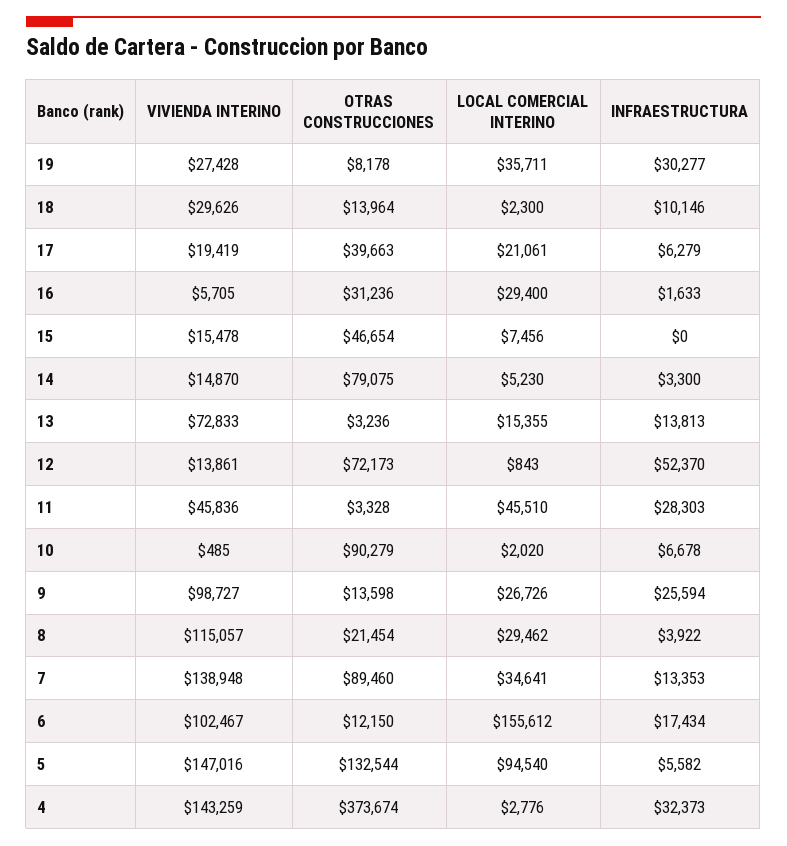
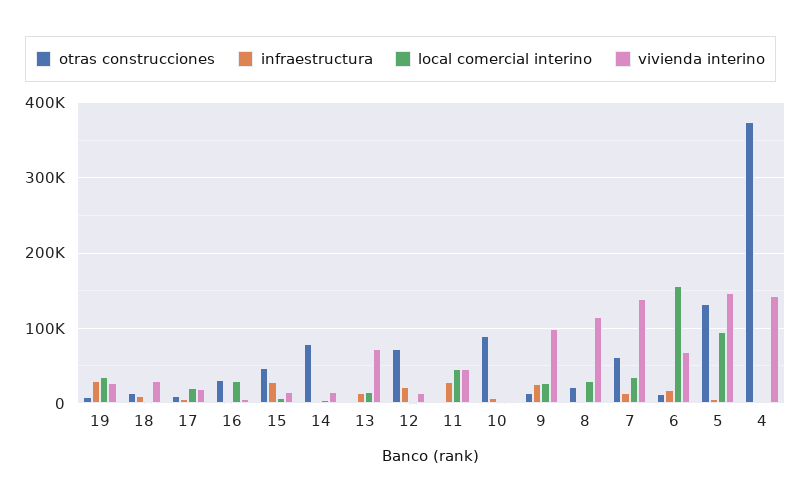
  {
    "VIVIENDA INTERINO": {
      "19": 27428,
      "18": 29626,
      "17": 19419,
      "16": 5705,
      "15": 15478,
      "14": 14870,
      "13": 72833,
      "12": 13861,
      "11": 45836,
      "10": 485,
      "9": 98727,
      "8": 115057,
      "7": 138948,
-     "6": 102467,
+     "6": 70000,
      "5": 147016,
      "4": 143259
    },
    "OTRAS CONSTRUCCIONES": {
      "19": 8178,
      "18": 13964,
-     "17": 39663,
+     "17": 10000,
      "16": 31236,
      "15": 46654,
      "14": 79075,
      "13": 3236,
      "12": 72173,
      "11": 3328,
      "10": 90279,
      "9": 13598,
      "8": 21454,
-     "7": 89460,
+     "7": 60000,
      "6": 12150,
      "5": 132544,
      "4": 373674
    },
    "LOCAL COMERCIAL INTERINO": {
      "19": 35711,
      "18": 2300,
      "17": 21061,
      "16": 29400,
      "15": 7456,
      "14": 5230,
      "13": 15355,
      "12": 843,
      "11": 45510,
      "10": 2020,
      "9": 26726,
      "8": 29462,
      "7": 34641,
      "6": 155612,
      "5": 94540,
      "4": 2776
    },
    "INFRAESTRUCTURA": {
      "19": 30277,
      "18": 10146,
      "17": 6279,
      "16": 1633,
-     "15": 0,
+     "15": 30000,
      "14": 3300,
      "13": 13813,
-     "12": 52370,
+     "12": 20000,
      "11": 28303,
      "10": 6678,
      "9": 25594,
      "8": 3922,
      "7": 13353,
      "6": 17434,
      "5": 5582,
-     "4": 32373
+     "4": 0
    }
  }

